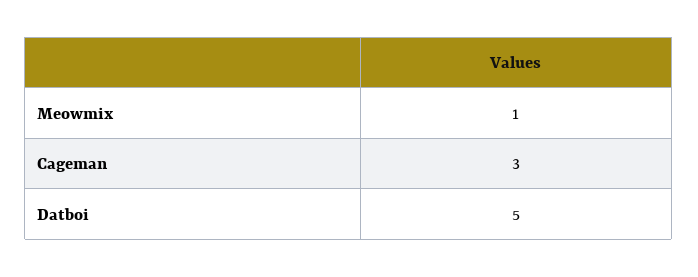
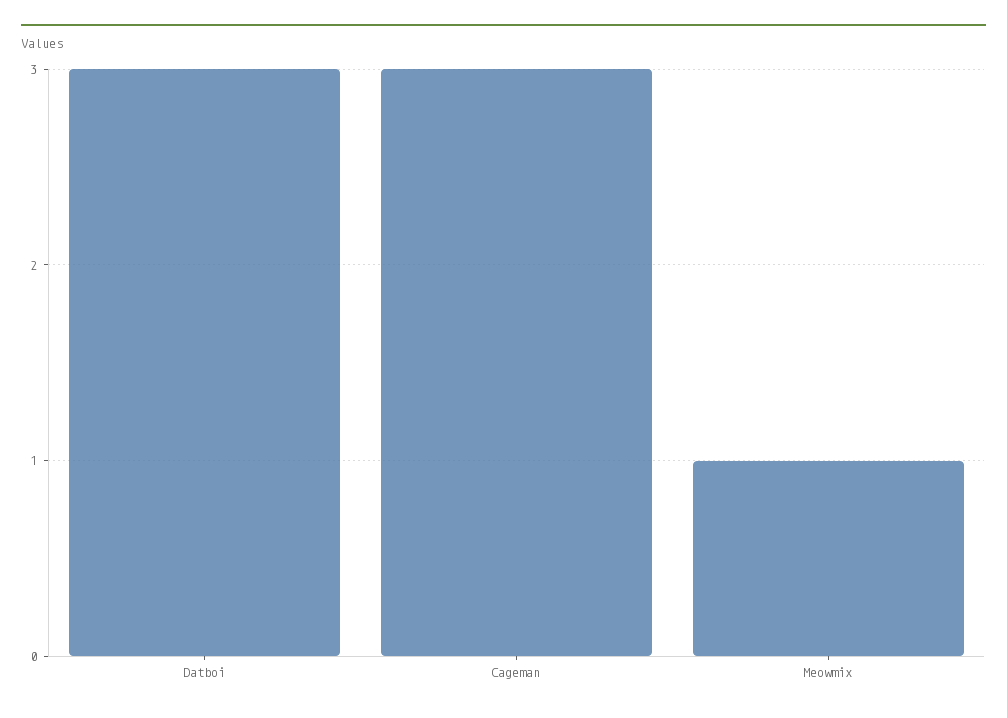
  {
    "Meowmix": 1,
    "Cageman": 3,
-   "Datboi": 5
+   "Datboi": 3
  }

